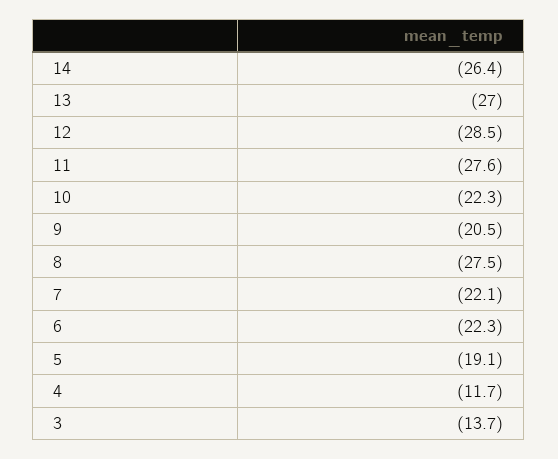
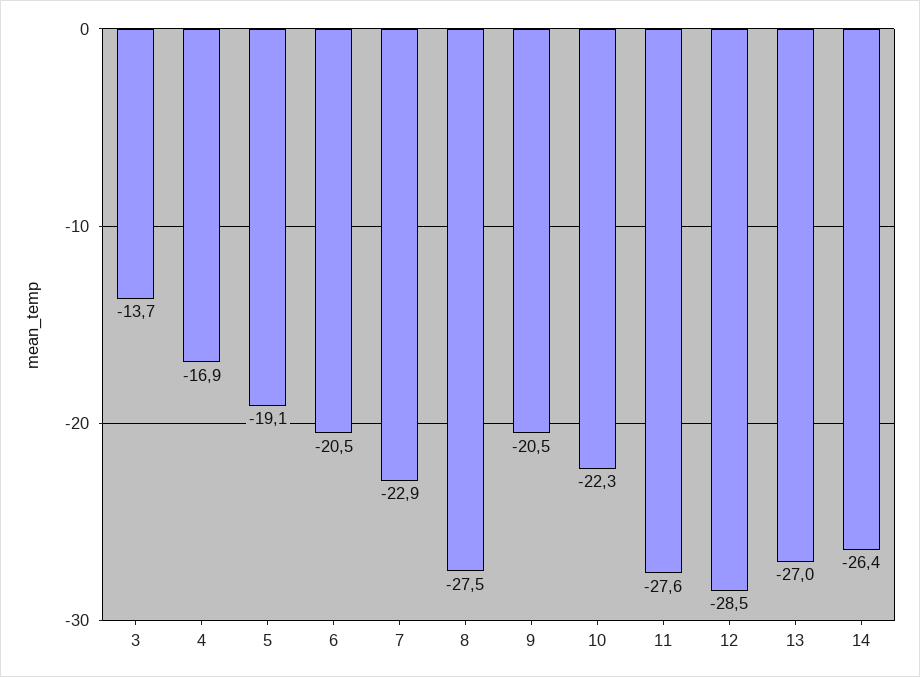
  {
    "14": -26.4,
    "13": -27,
    "12": -28.5,
    "11": -27.6,
    "10": -22.3,
    "9": -20.5,
    "8": -27.5,
-   "7": -22.1,
+   "7": -22.9,
-   "6": -22.3,
+   "6": -20.5,
    "5": -19.1,
-   "4": -11.7,
+   "4": -16.9,
    "3": -13.7
  }

